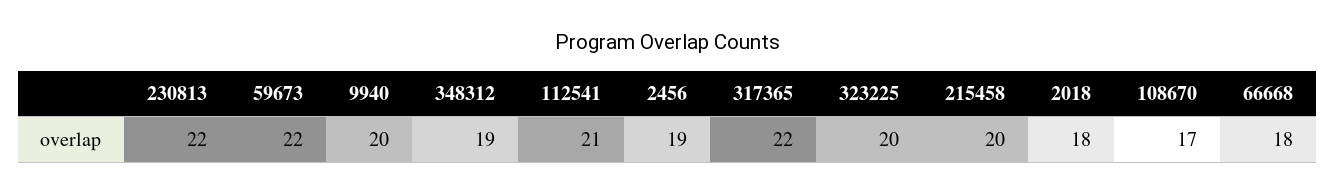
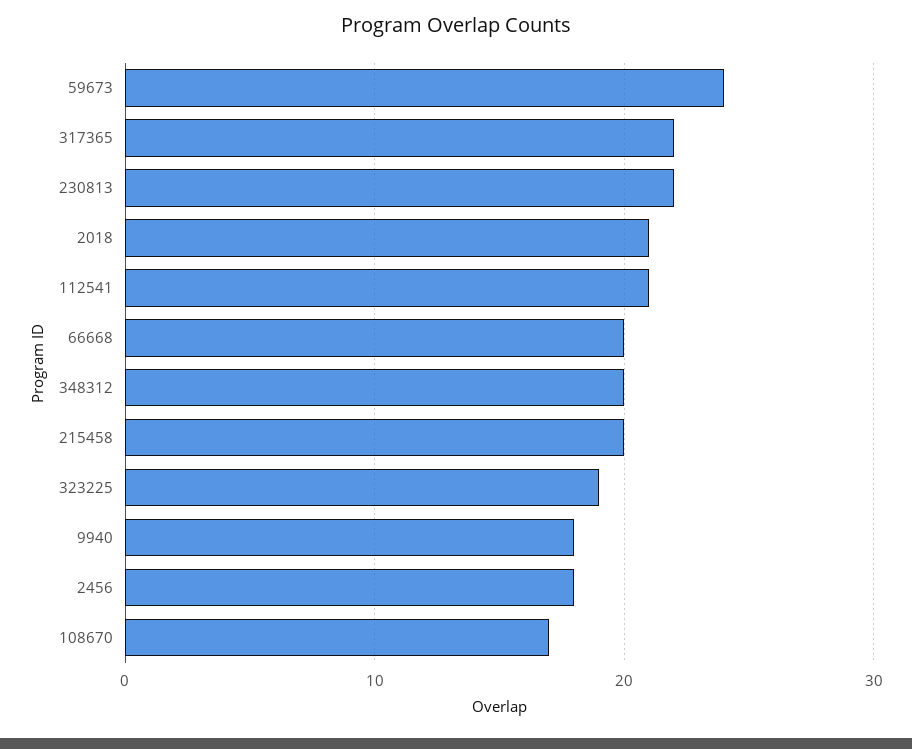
  {
    "230813": 22,
-   "59673": 22,
+   "59673": 24,
-   "9940": 20,
+   "9940": 18,
-   "348312": 19,
+   "348312": 20,
    "112541": 21,
-   "2456": 19,
+   "2456": 18,
    "317365": 22,
-   "323225": 20,
+   "323225": 19,
    "215458": 20,
-   "2018": 18,
+   "2018": 21,
    "108670": 17,
-   "66668": 18
+   "66668": 20
  }

